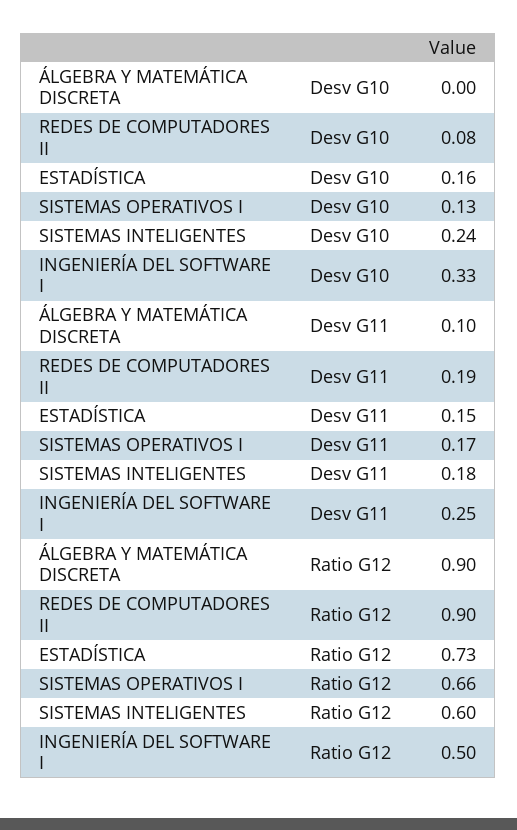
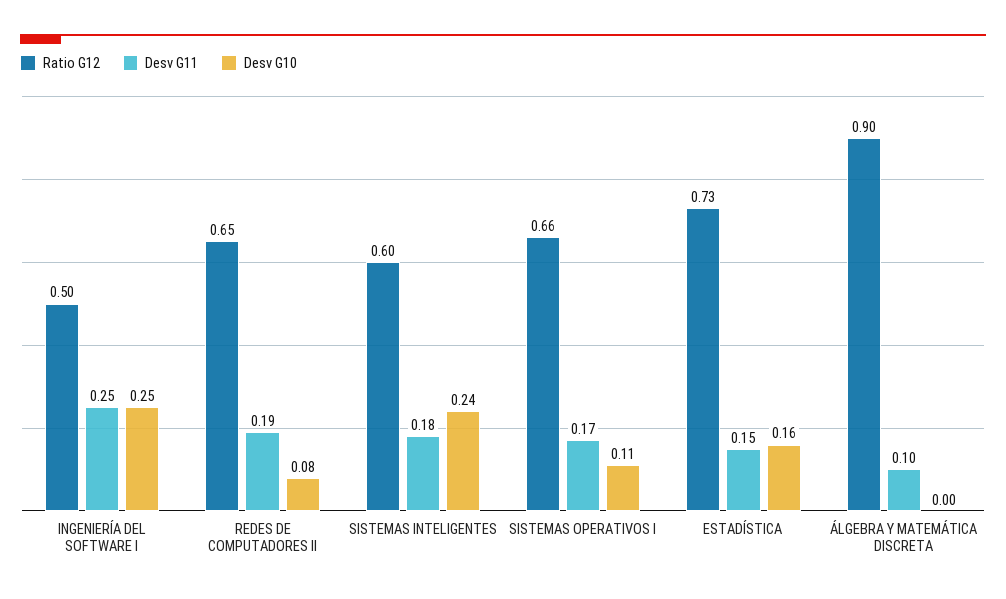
  {
    "Desv G10": {
      "ÁLGEBRA Y MATEMÁTICA DISCRETA": 0,
      "REDES DE COMPUTADORES II": 0.08,
      "ESTADÍSTICA": 0.16,
-     "SISTEMAS OPERATIVOS I": 0.13,
+     "SISTEMAS OPERATIVOS I": 0.11,
      "SISTEMAS INTELIGENTES": 0.24,
-     "INGENIERÍA DEL SOFTWARE I": 0.33
+     "INGENIERÍA DEL SOFTWARE I": 0.25
    },
    "Desv G11": {
      "ÁLGEBRA Y MATEMÁTICA DISCRETA": 0.1,
      "REDES DE COMPUTADORES II": 0.19,
      "ESTADÍSTICA": 0.15,
      "SISTEMAS OPERATIVOS I": 0.17,
      "SISTEMAS INTELIGENTES": 0.18,
      "INGENIERÍA DEL SOFTWARE I": 0.25
    },
    "Ratio G12": {
      "ÁLGEBRA Y MATEMÁTICA DISCRETA": 0.9,
-     "REDES DE COMPUTADORES II": 0.9,
+     "REDES DE COMPUTADORES II": 0.65,
      "ESTADÍSTICA": 0.73,
      "SISTEMAS OPERATIVOS I": 0.66,
      "SISTEMAS INTELIGENTES": 0.6,
      "INGENIERÍA DEL SOFTWARE I": 0.5
    }
  }

